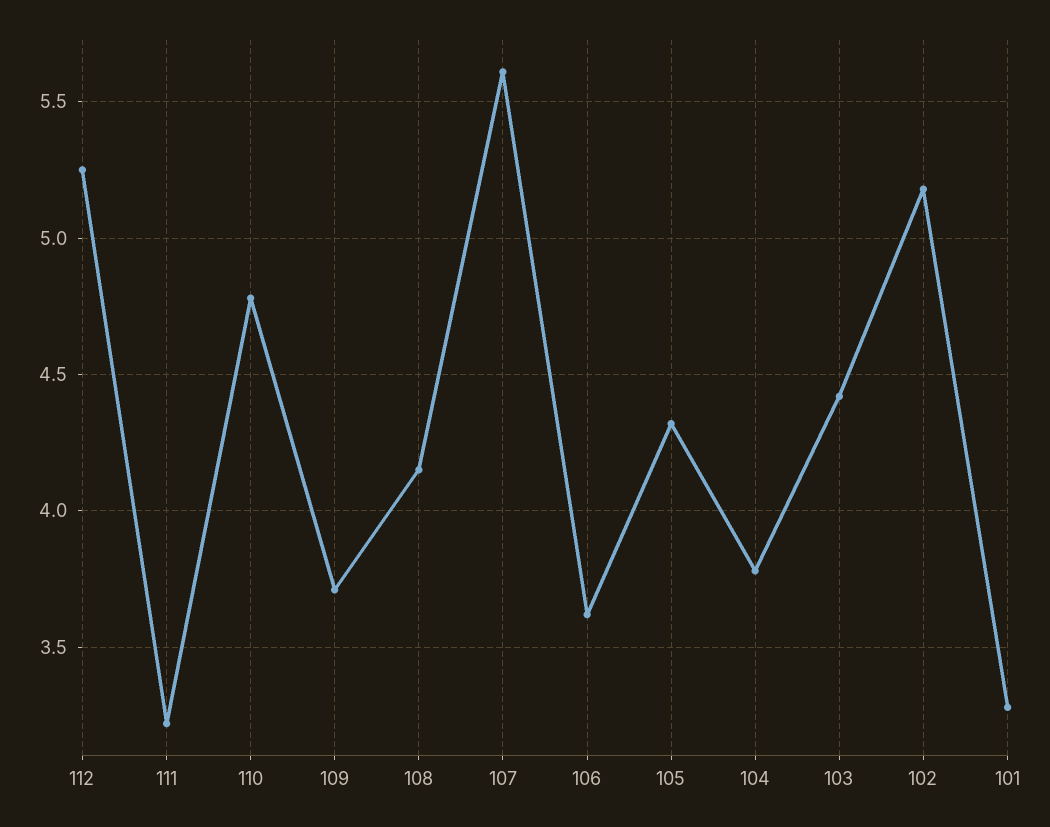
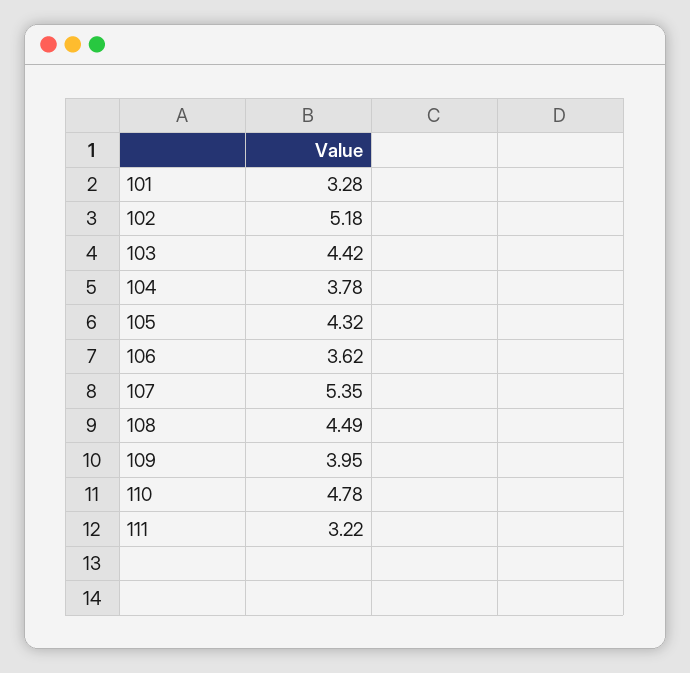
  {
-   "112": 5.25,
    "111": 3.22,
    "110": 4.78,
-   "109": 3.7,
+   "109": 3.95,
-   "108": 4.15,
+   "108": 4.49,
-   "107": 5.6,
+   "107": 5.35,
    "106": 3.62,
    "105": 4.32,
    "104": 3.78,
    "103": 4.42,
    "102": 5.18,
    "101": 3.28
  }

